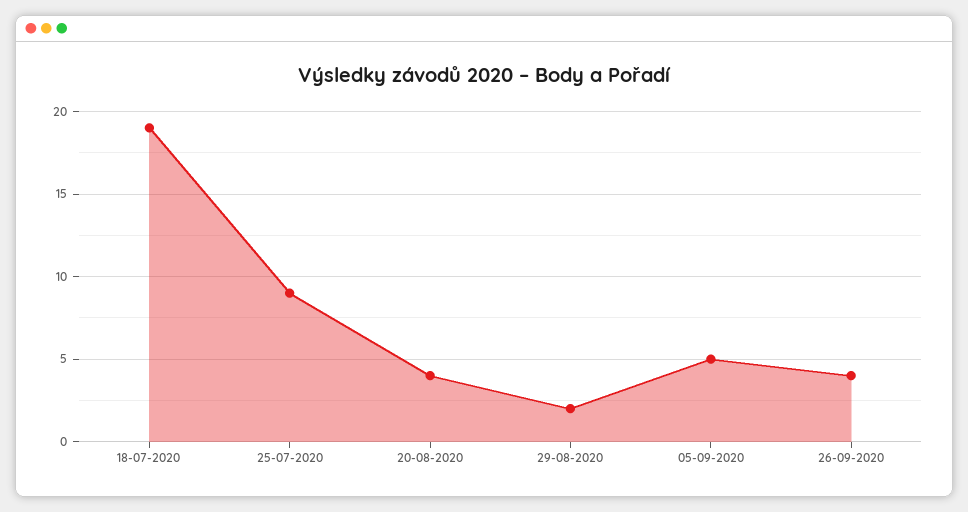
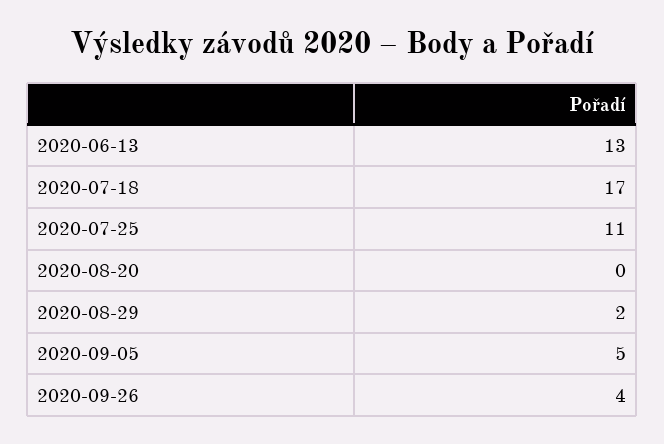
  {
-   "18-07-2020": 19,
+   "18-07-2020": 17,
-   "25-07-2020": 9,
+   "25-07-2020": 11,
-   "20-08-2020": 4,
+   "20-08-2020": 0,
    "29-08-2020": 2,
    "05-09-2020": 5,
-   "26-09-2020": 4
+   "26-09-2020": 4,
+   "2020-06-13": 13
  }

